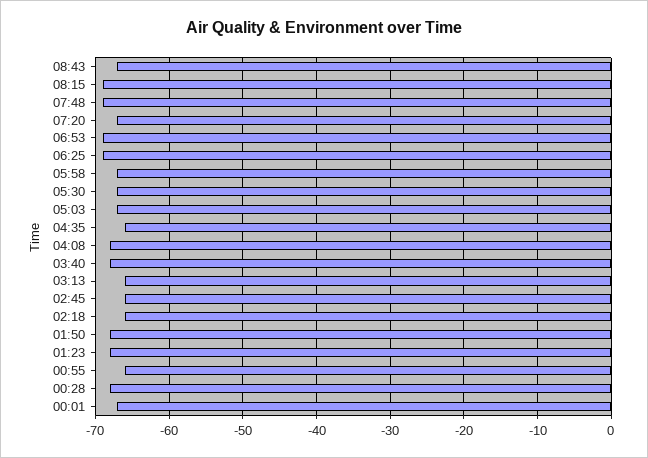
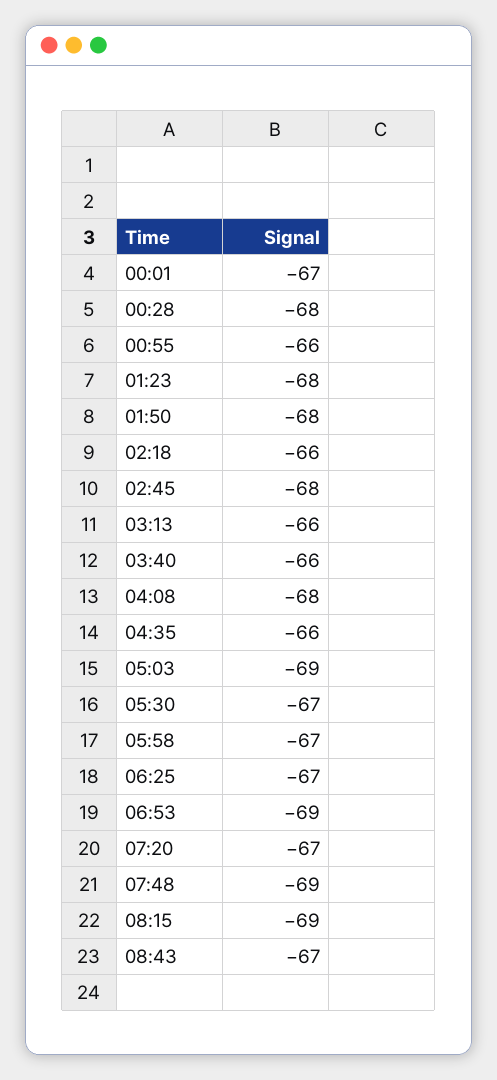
  {
    "08:43": -67,
    "08:15": -69,
    "07:48": -69,
    "07:20": -67,
    "06:53": -69,
-   "06:25": -69,
+   "06:25": -67,
    "05:58": -67,
    "05:30": -67,
-   "05:03": -67,
+   "05:03": -69,
    "04:35": -66,
    "04:08": -68,
-   "03:40": -68,
+   "03:40": -66,
    "03:13": -66,
-   "02:45": -66,
+   "02:45": -68,
    "02:18": -66,
    "01:50": -68,
    "01:23": -68,
    "00:55": -66,
    "00:28": -68,
    "00:01": -67
  }

